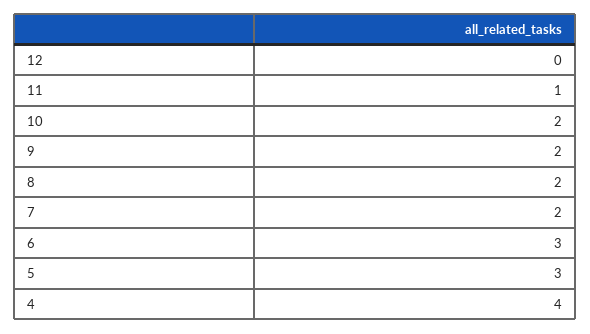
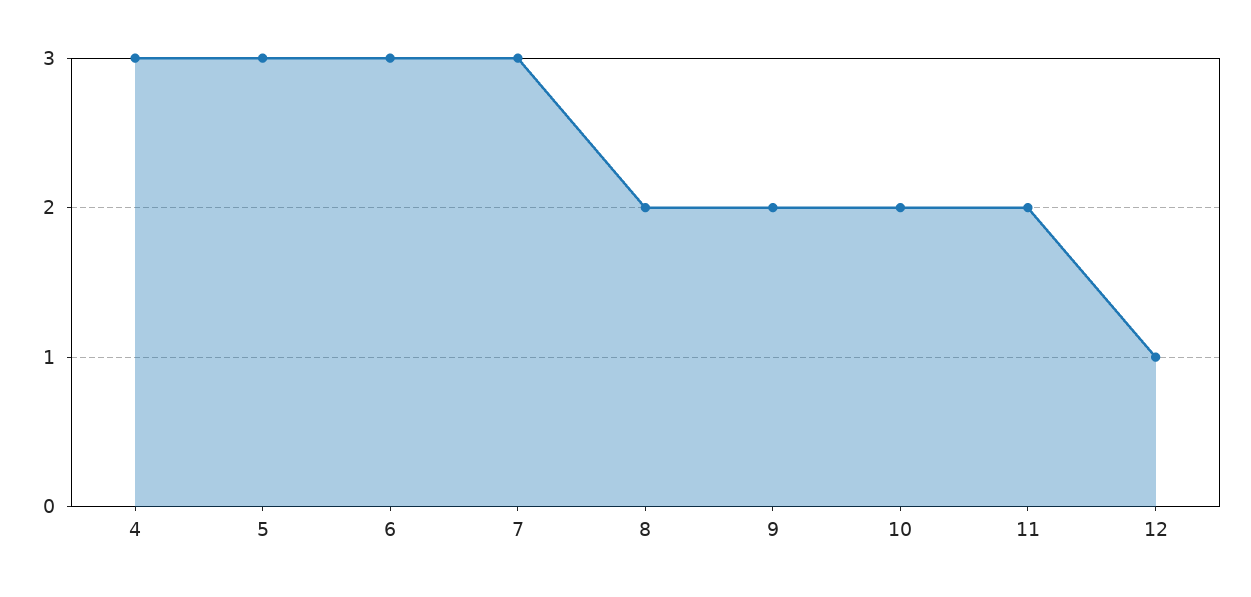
  {
-   "12": 0,
+   "12": 1,
-   "11": 1,
+   "11": 2,
    "10": 2,
    "9": 2,
    "8": 2,
-   "7": 2,
+   "7": 3,
    "6": 3,
    "5": 3,
-   "4": 4
+   "4": 3
  }

